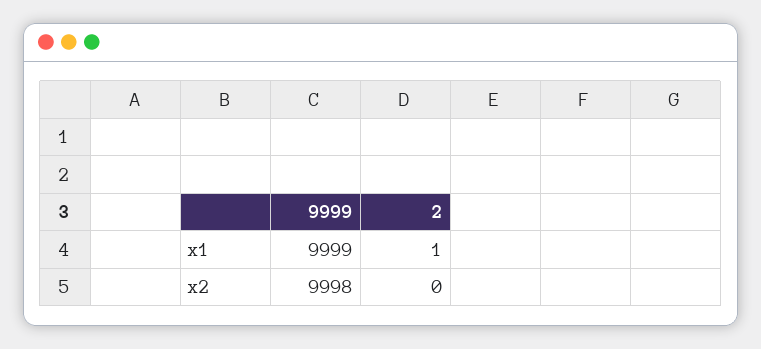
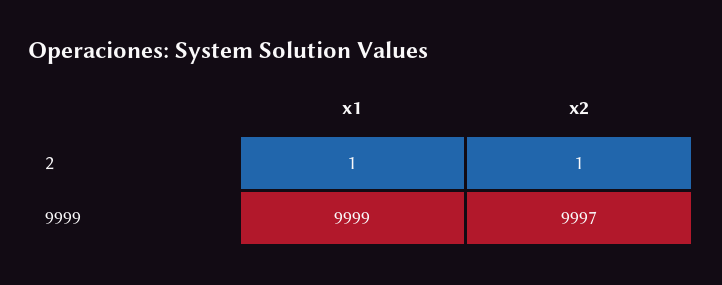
  {
    "9999": {
      "x1": 9999,
-     "x2": 9998
+     "x2": 9997
    },
    "2": {
      "x1": 1,
-     "x2": 0
+     "x2": 1
    }
  }

